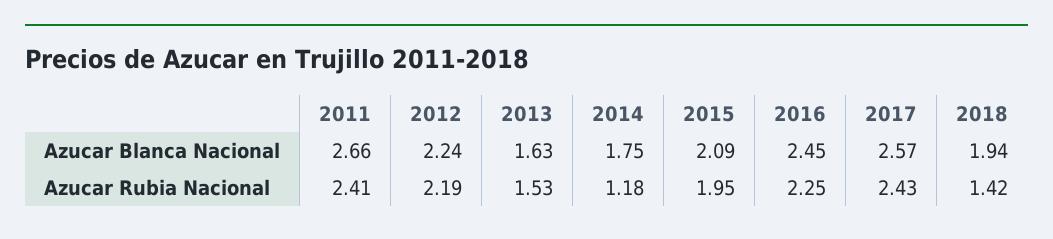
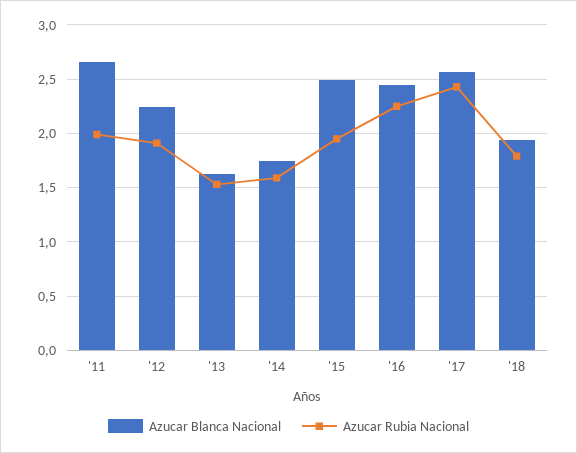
  {
    "Azucar Blanca Nacional": {
      "2011": 2.66,
      "2012": 2.24,
      "2013": 1.63,
      "2014": 1.75,
-     "2015": 2.09,
+     "2015": 2.5,
      "2016": 2.45,
      "2017": 2.57,
      "2018": 1.94
    },
    "Azucar Rubia Nacional": {
-     "2011": 2.41,
+     "2011": 2,
-     "2012": 2.19,
+     "2012": 1.9,
      "2013": 1.53,
-     "2014": 1.18,
+     "2014": 1.6,
      "2015": 1.95,
      "2016": 2.25,
      "2017": 2.43,
-     "2018": 1.42
+     "2018": 1.8
    }
  }

